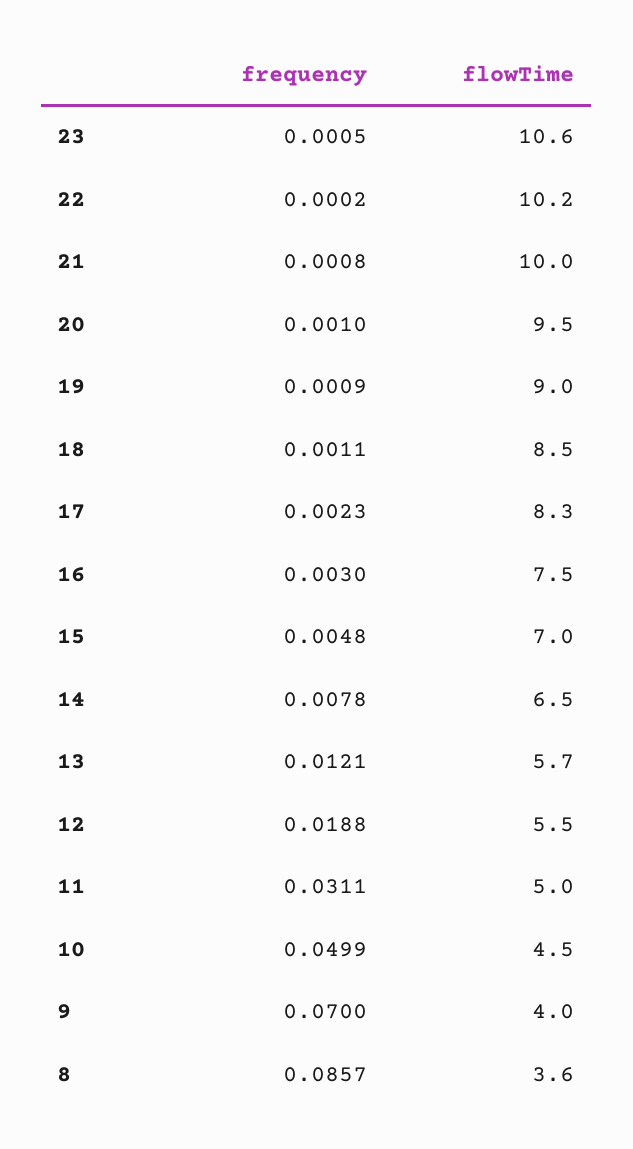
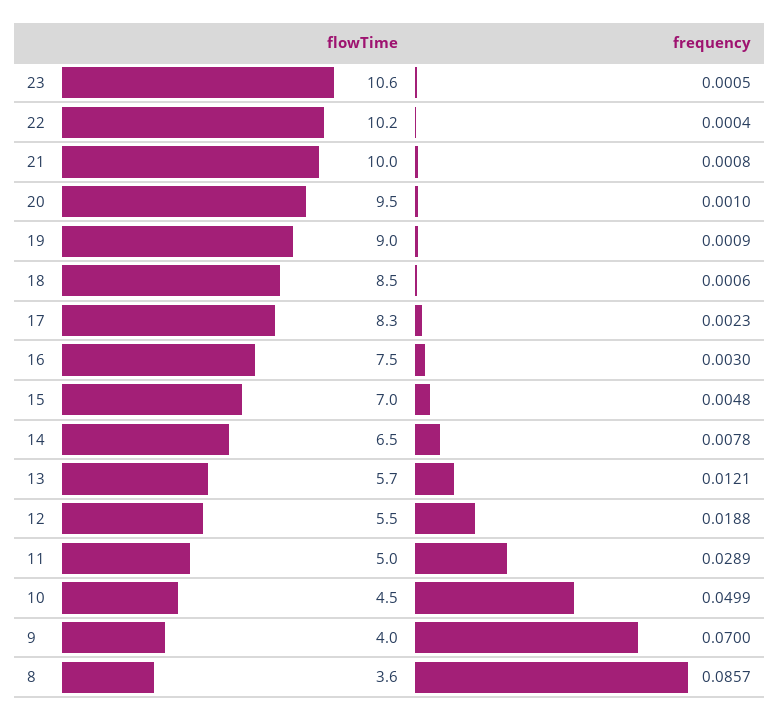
  {
    "frequency": {
      "23": 0.0005,
-     "22": 0.0002,
+     "22": 0.0004,
      "21": 0.0008,
      "20": 0.001,
      "19": 0.0009,
-     "18": 0.0011,
+     "18": 0.0006,
      "17": 0.0023,
      "16": 0.003,
      "15": 0.0048,
      "14": 0.0078,
      "13": 0.0121,
      "12": 0.0188,
-     "11": 0.0311,
+     "11": 0.0289,
      "10": 0.0499,
      "9": 0.07,
      "8": 0.0857
    },
    "flowTime": {
      "23": 10.6,
      "22": 10.2,
      "21": 10,
      "20": 9.5,
      "19": 9,
      "18": 8.5,
      "17": 8.3,
      "16": 7.5,
      "15": 7,
      "14": 6.5,
      "13": 5.7,
      "12": 5.5,
      "11": 5,
      "10": 4.5,
      "9": 4,
      "8": 3.6
    }
  }

